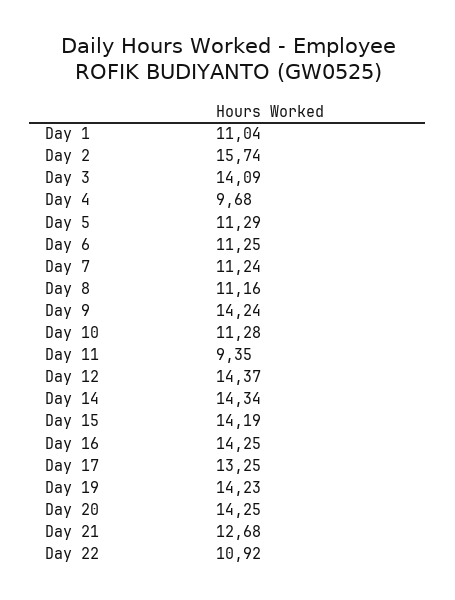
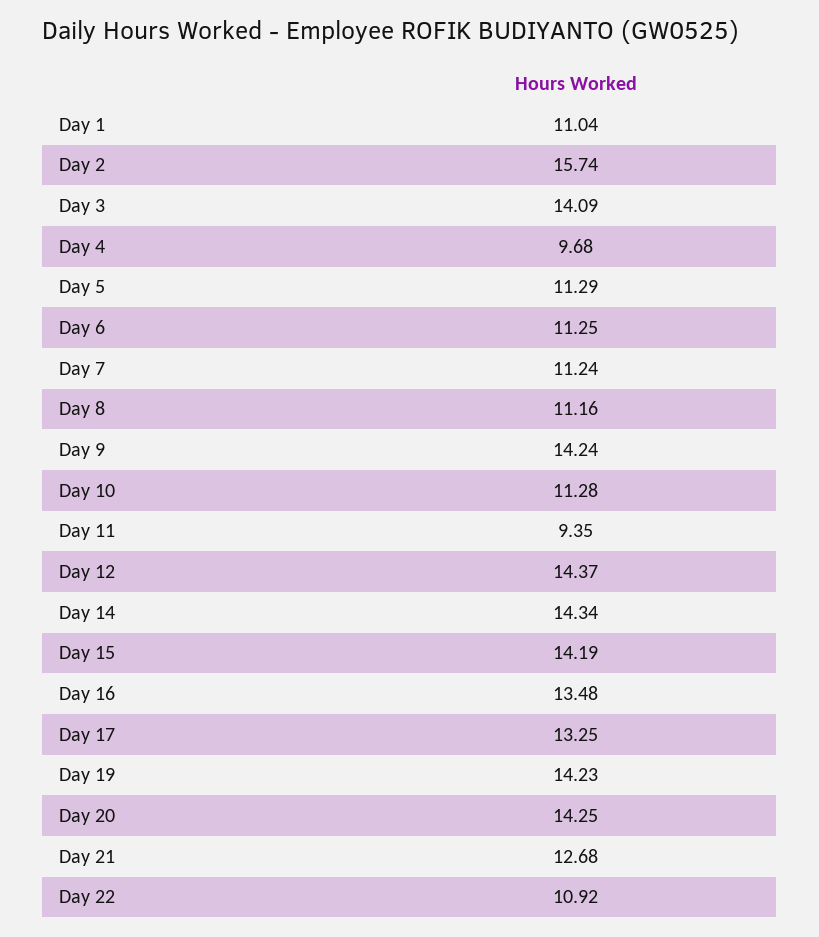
  {
    "Day 1": 11.04,
    "Day 2": 15.74,
    "Day 3": 14.09,
    "Day 4": 9.68,
    "Day 5": 11.29,
    "Day 6": 11.25,
    "Day 7": 11.24,
    "Day 8": 11.16,
    "Day 9": 14.24,
    "Day 10": 11.28,
    "Day 11": 9.35,
    "Day 12": 14.37,
    "Day 14": 14.34,
    "Day 15": 14.19,
-   "Day 16": 14.25,
+   "Day 16": 13.48,
    "Day 17": 13.25,
    "Day 19": 14.23,
    "Day 20": 14.25,
    "Day 21": 12.68,
    "Day 22": 10.92
  }

